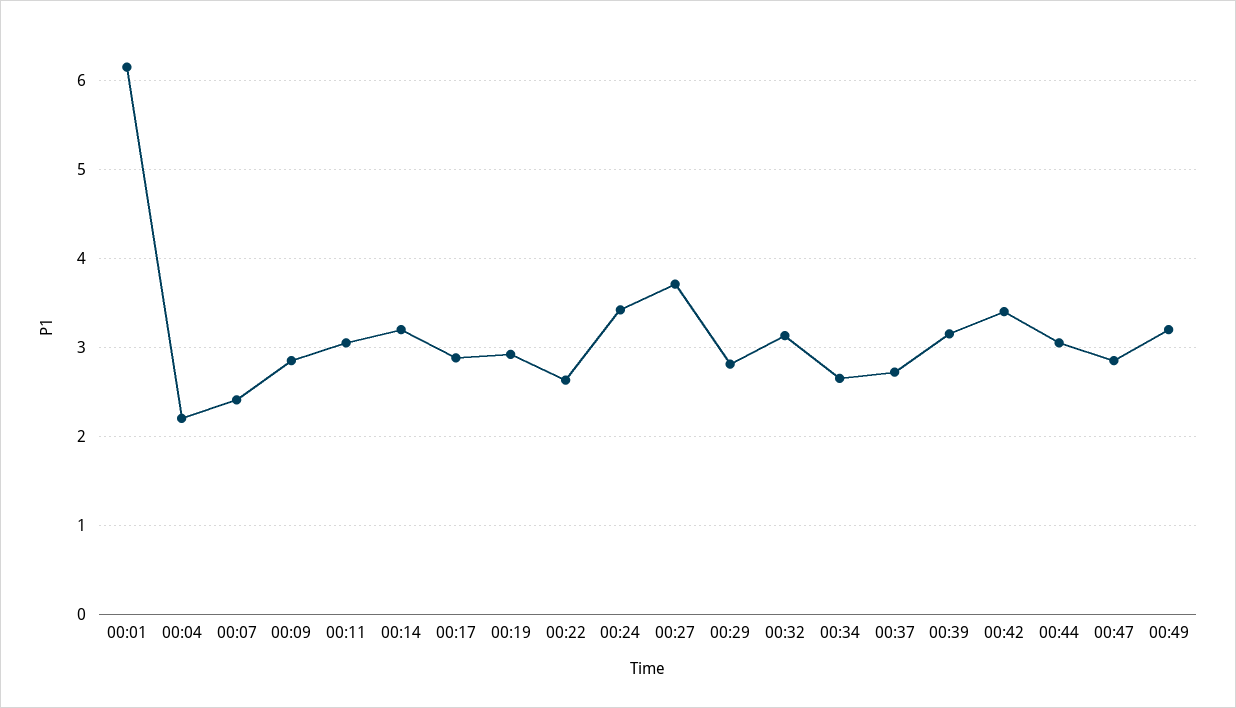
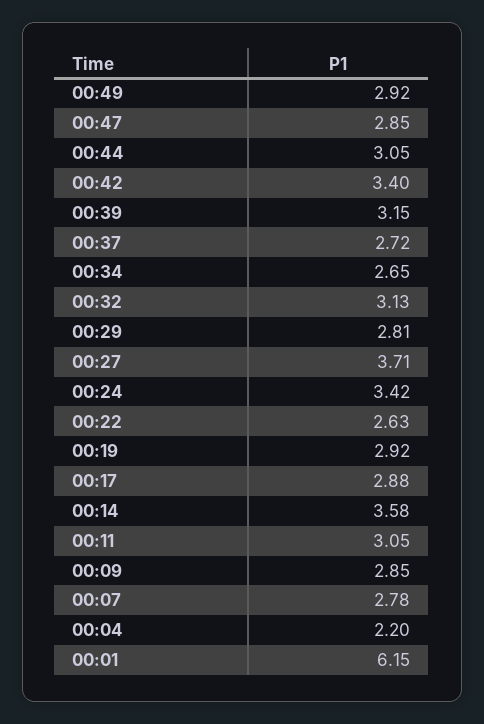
  {
    "00:01": 6.15,
    "00:04": 2.2,
-   "00:07": 2.4,
+   "00:07": 2.78,
    "00:09": 2.85,
    "00:11": 3.05,
-   "00:14": 3.2,
+   "00:14": 3.58,
    "00:17": 2.88,
    "00:19": 2.92,
    "00:22": 2.63,
    "00:24": 3.42,
    "00:27": 3.71,
    "00:29": 2.81,
    "00:32": 3.13,
    "00:34": 2.65,
    "00:37": 2.72,
    "00:39": 3.15,
    "00:42": 3.4,
    "00:44": 3.05,
    "00:47": 2.85,
-   "00:49": 3.2
+   "00:49": 2.92
  }

